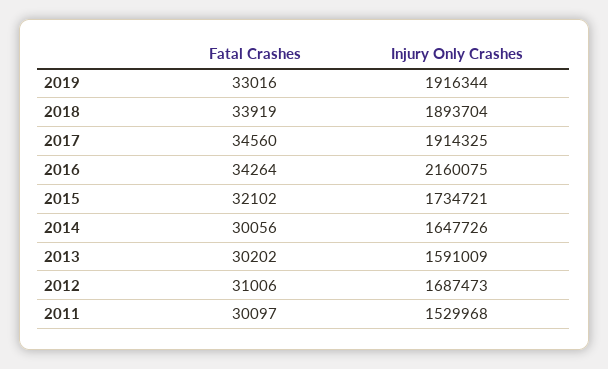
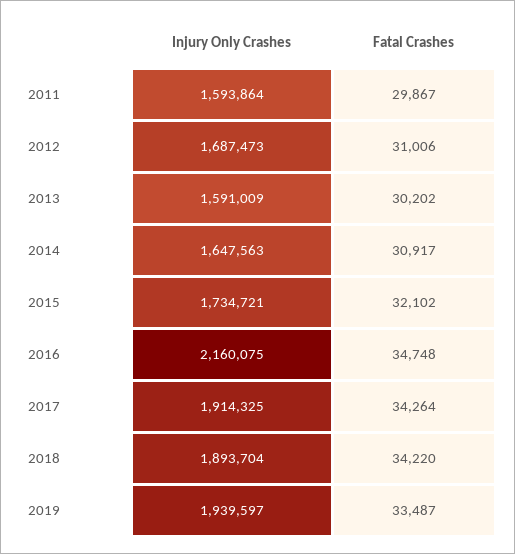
  {
    "Fatal Crashes": {
-     "2019": 33016,
+     "2019": 33487,
-     "2018": 33919,
+     "2018": 34220,
-     "2017": 34560,
+     "2017": 34264,
-     "2016": 34264,
+     "2016": 34748,
      "2015": 32102,
-     "2014": 30056,
+     "2014": 30917,
      "2013": 30202,
      "2012": 31006,
-     "2011": 30097
+     "2011": 29867
    },
    "Injury Only Crashes": {
-     "2019": 1916344,
+     "2019": 1939597,
      "2018": 1893704,
      "2017": 1914325,
      "2016": 2160075,
      "2015": 1734721,
-     "2014": 1647726,
+     "2014": 1647563,
      "2013": 1591009,
      "2012": 1687473,
-     "2011": 1529968
+     "2011": 1593864
    }
  }

